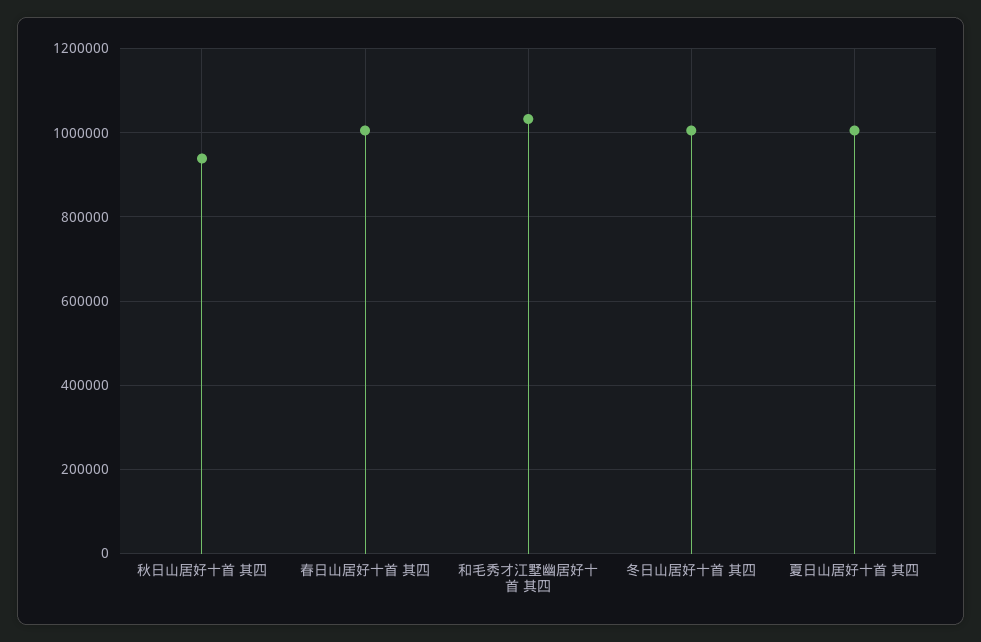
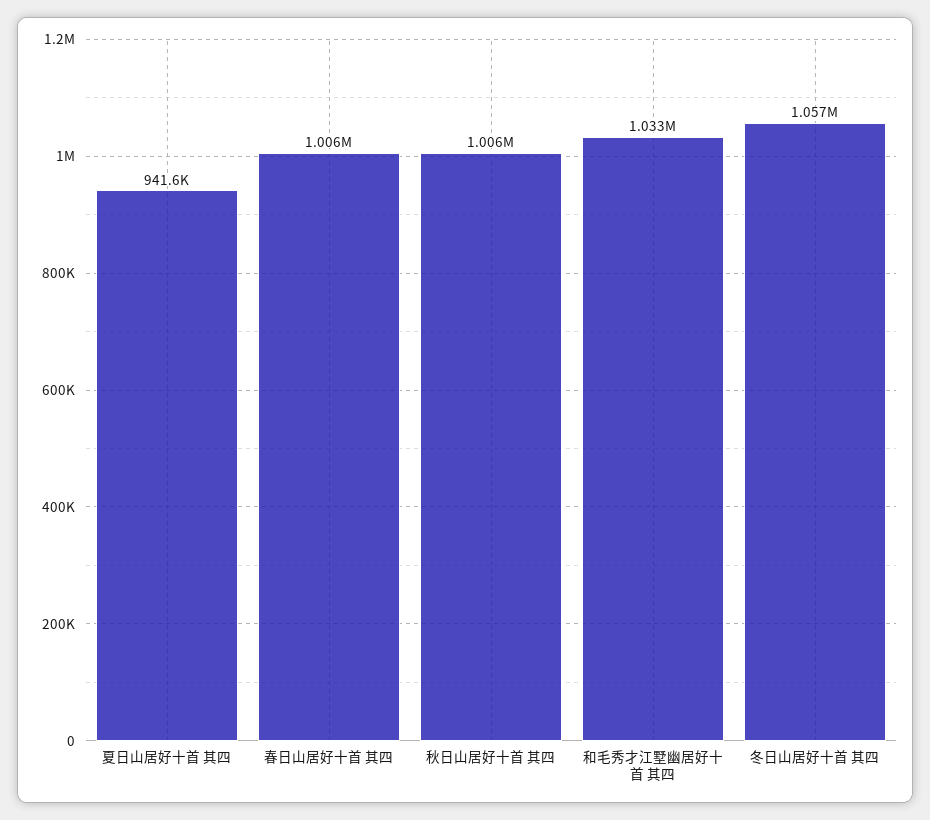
  {
-   "秋日山居好十首 其四": 940000,
+   "秋日山居好十首 其四": 1006000,
    "春日山居好十首 其四": 1006000,
    "和毛秀才江墅幽居好十首 其四": 1033000,
-   "冬日山居好十首 其四": 1000000,
+   "冬日山居好十首 其四": 1057000,
-   "夏日山居好十首 其四": 1000000
+   "夏日山居好十首 其四": 941600
  }

